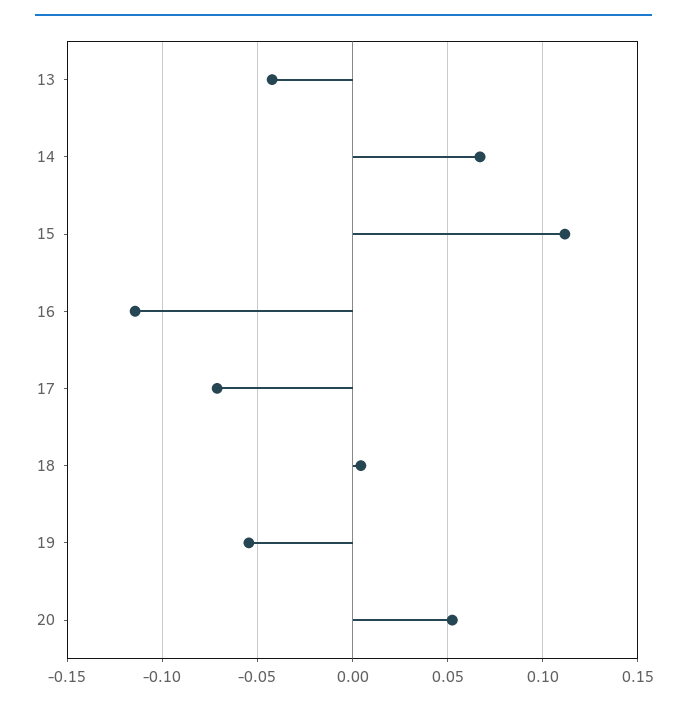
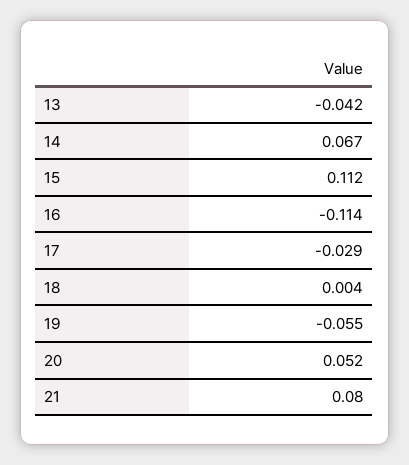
  {
    "13": -0.042,
    "14": 0.067,
    "15": 0.112,
    "16": -0.114,
-   "17": -0.07,
+   "17": -0.029,
    "18": 0.004,
    "19": -0.055,
-   "20": 0.052
+   "20": 0.052,
+   "21": 0.08
  }

